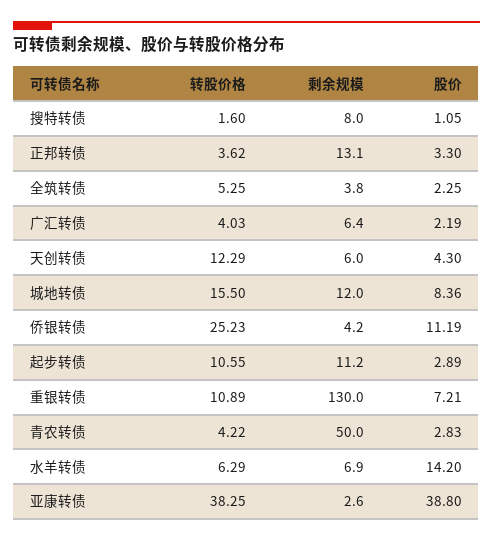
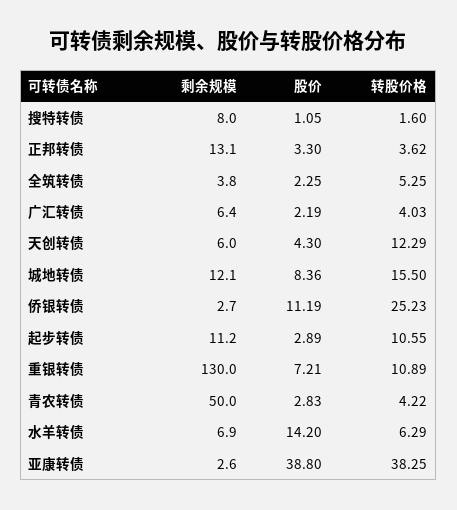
  {
    "转股价格": {
      "搜特转债": 1.6,
      "正邦转债": 3.62,
      "全筑转债": 5.25,
      "广汇转债": 4.03,
      "天创转债": 12.29,
      "城地转债": 15.5,
      "侨银转债": 25.23,
      "起步转债": 10.55,
      "重银转债": 10.89,
      "青农转债": 4.22,
      "水羊转债": 6.29,
      "亚康转债": 38.25
    },
    "剩余规模": {
      "搜特转债": 8,
      "正邦转债": 13.1,
      "全筑转债": 3.8,
      "广汇转债": 6.4,
      "天创转债": 6,
-     "城地转债": 12,
+     "城地转债": 12.1,
-     "侨银转债": 4.2,
+     "侨银转债": 2.7,
      "起步转债": 11.2,
      "重银转债": 130,
      "青农转债": 50,
      "水羊转债": 6.9,
      "亚康转债": 2.6
    },
    "股价": {
      "搜特转债": 1.05,
      "正邦转债": 3.3,
      "全筑转债": 2.25,
      "广汇转债": 2.19,
      "天创转债": 4.3,
      "城地转债": 8.36,
      "侨银转债": 11.19,
      "起步转债": 2.89,
      "重银转债": 7.21,
      "青农转债": 2.83,
      "水羊转债": 14.2,
      "亚康转债": 38.8
    }
  }

